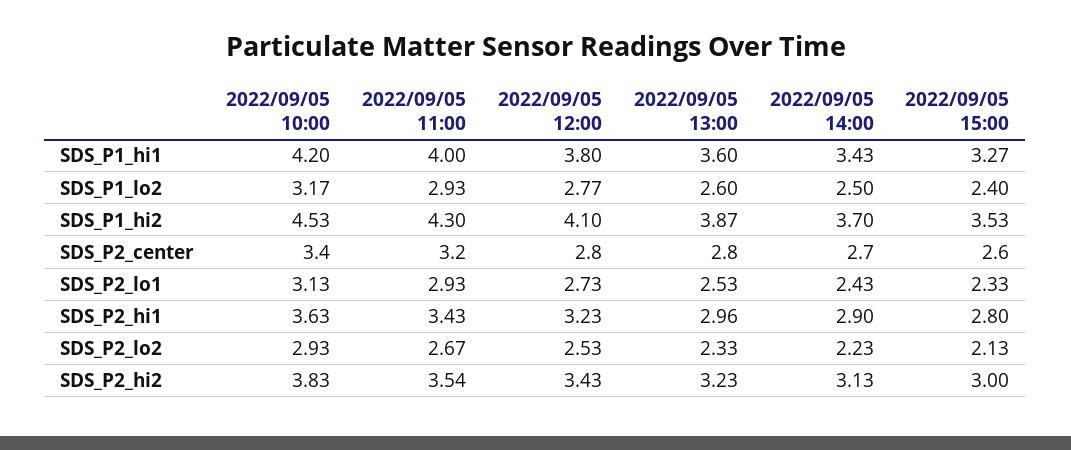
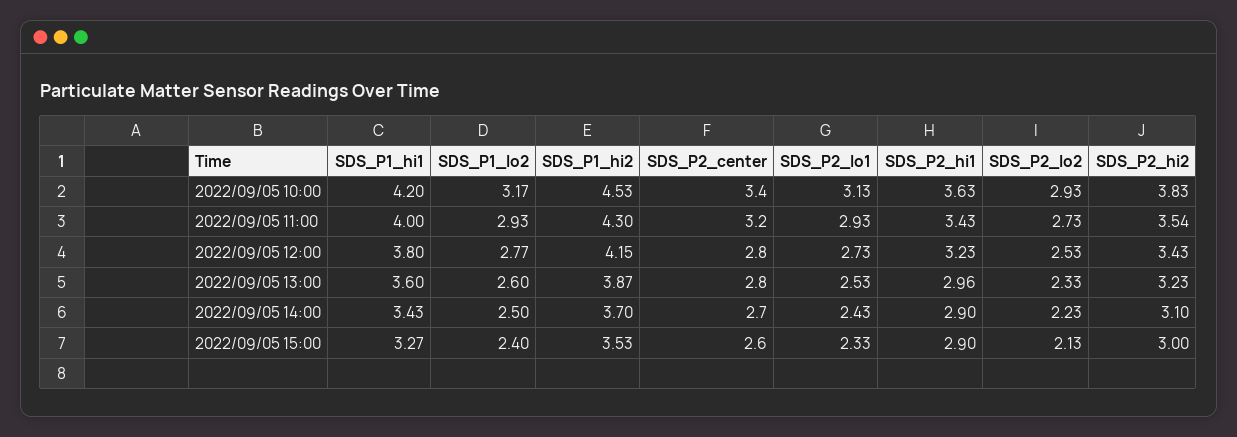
  {
    "2022/09/05 10:00": {
      "SDS_P1_hi1": 4.2,
      "SDS_P1_lo2": 3.17,
      "SDS_P1_hi2": 4.53,
      "SDS_P2_center": 3.4,
      "SDS_P2_lo1": 3.13,
      "SDS_P2_hi1": 3.63,
      "SDS_P2_lo2": 2.93,
      "SDS_P2_hi2": 3.83
    },
    "2022/09/05 11:00": {
      "SDS_P1_hi1": 4,
      "SDS_P1_lo2": 2.93,
      "SDS_P1_hi2": 4.3,
      "SDS_P2_center": 3.2,
      "SDS_P2_lo1": 2.93,
      "SDS_P2_hi1": 3.43,
-     "SDS_P2_lo2": 2.67,
+     "SDS_P2_lo2": 2.73,
      "SDS_P2_hi2": 3.54
    },
    "2022/09/05 12:00": {
      "SDS_P1_hi1": 3.8,
      "SDS_P1_lo2": 2.77,
-     "SDS_P1_hi2": 4.1,
+     "SDS_P1_hi2": 4.15,
      "SDS_P2_center": 2.8,
      "SDS_P2_lo1": 2.73,
      "SDS_P2_hi1": 3.23,
      "SDS_P2_lo2": 2.53,
      "SDS_P2_hi2": 3.43
    },
    "2022/09/05 13:00": {
      "SDS_P1_hi1": 3.6,
      "SDS_P1_lo2": 2.6,
      "SDS_P1_hi2": 3.87,
      "SDS_P2_center": 2.8,
      "SDS_P2_lo1": 2.53,
      "SDS_P2_hi1": 2.96,
      "SDS_P2_lo2": 2.33,
      "SDS_P2_hi2": 3.23
    },
    "2022/09/05 14:00": {
      "SDS_P1_hi1": 3.43,
      "SDS_P1_lo2": 2.5,
      "SDS_P1_hi2": 3.7,
      "SDS_P2_center": 2.7,
      "SDS_P2_lo1": 2.43,
      "SDS_P2_hi1": 2.9,
      "SDS_P2_lo2": 2.23,
-     "SDS_P2_hi2": 3.13
+     "SDS_P2_hi2": 3.1
    },
    "2022/09/05 15:00": {
      "SDS_P1_hi1": 3.27,
      "SDS_P1_lo2": 2.4,
      "SDS_P1_hi2": 3.53,
      "SDS_P2_center": 2.6,
      "SDS_P2_lo1": 2.33,
-     "SDS_P2_hi1": 2.8,
+     "SDS_P2_hi1": 2.9,
      "SDS_P2_lo2": 2.13,
      "SDS_P2_hi2": 3
    }
  }

